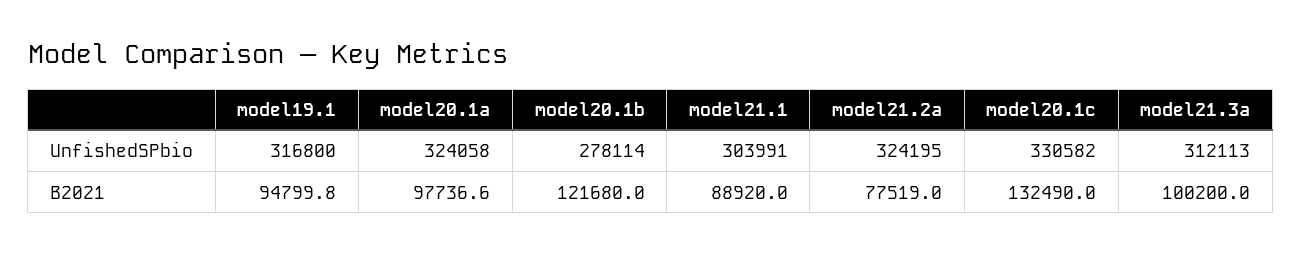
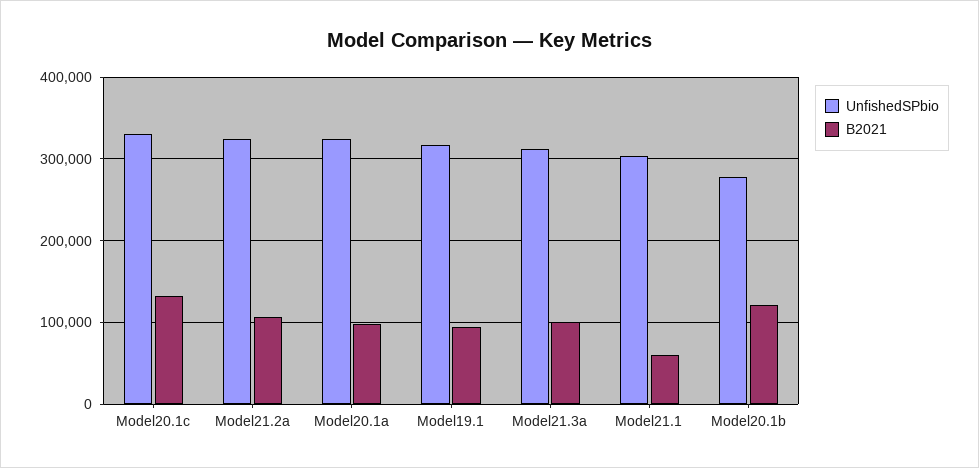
  {
    "UnfishedSPbio": {
      "model19.1": 316800,
      "model20.1a": 324058,
      "model20.1b": 278114,
      "model21.1": 303991,
      "model21.2a": 324195,
      "model20.1c": 330582,
      "model21.3a": 312113
    },
    "B2021": {
      "model19.1": 94799.8,
      "model20.1a": 97736.6,
      "model20.1b": 121680,
-     "model21.1": 88920,
+     "model21.1": 60000,
-     "model21.2a": 77519,
+     "model21.2a": 110000,
      "model20.1c": 132490,
      "model21.3a": 100200
    }
  }

